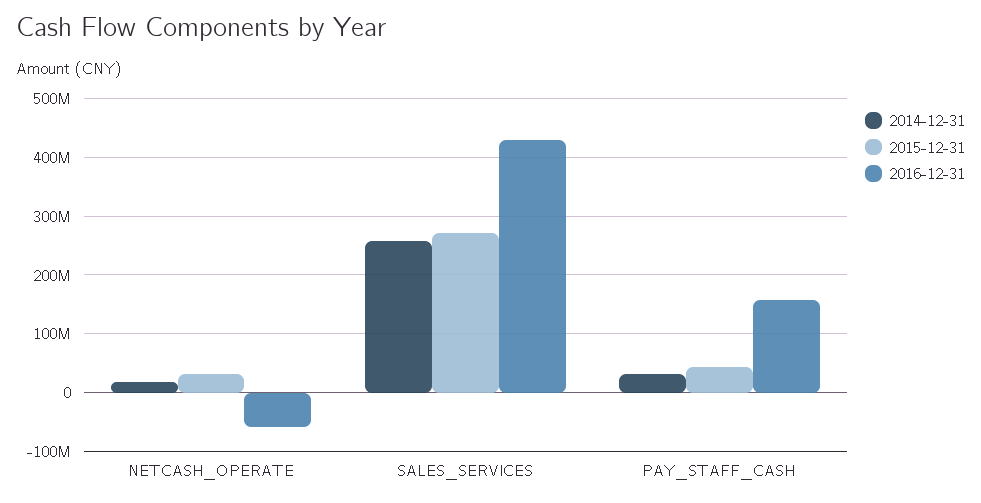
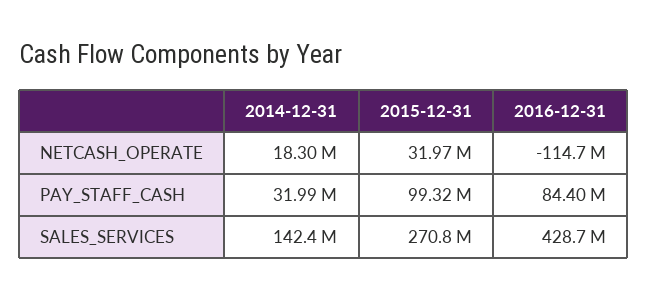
  {
    "2014-12-31": {
      "NETCASH_OPERATE": 18300000,
-     "SALES_SERVICES": 260000000,
+     "SALES_SERVICES": 142400000,
      "PAY_STAFF_CASH": 31990000
    },
    "2015-12-31": {
      "NETCASH_OPERATE": 31970000,
      "SALES_SERVICES": 270800000,
-     "PAY_STAFF_CASH": 40000000
+     "PAY_STAFF_CASH": 99320000
    },
    "2016-12-31": {
-     "NETCASH_OPERATE": -60000000,
+     "NETCASH_OPERATE": -114700000,
      "SALES_SERVICES": 428700000,
-     "PAY_STAFF_CASH": 160000000
+     "PAY_STAFF_CASH": 84400000
    }
  }

